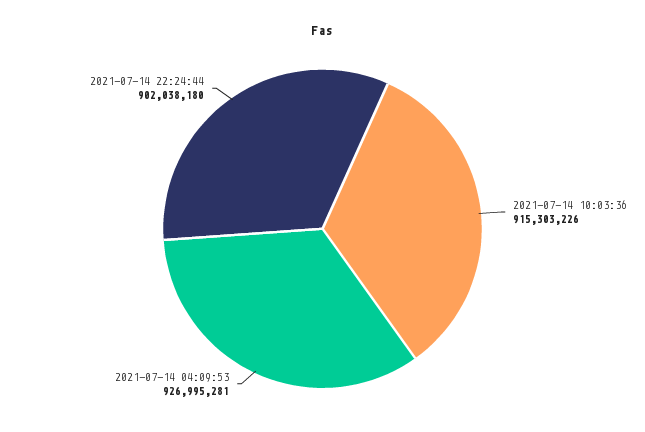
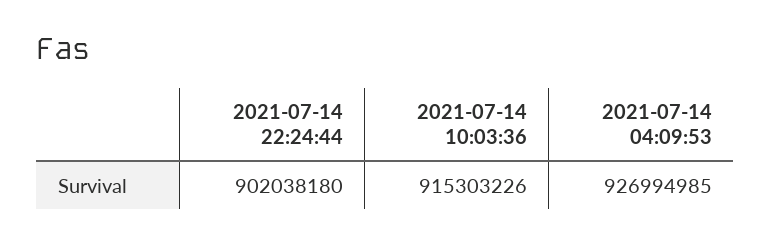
  {
    "2021-07-14 10:03:36": 915303226,
-   "2021-07-14 04:09:53": 926995281,
+   "2021-07-14 04:09:53": 926994985,
    "2021-07-14 22:24:44": 902038180
  }

